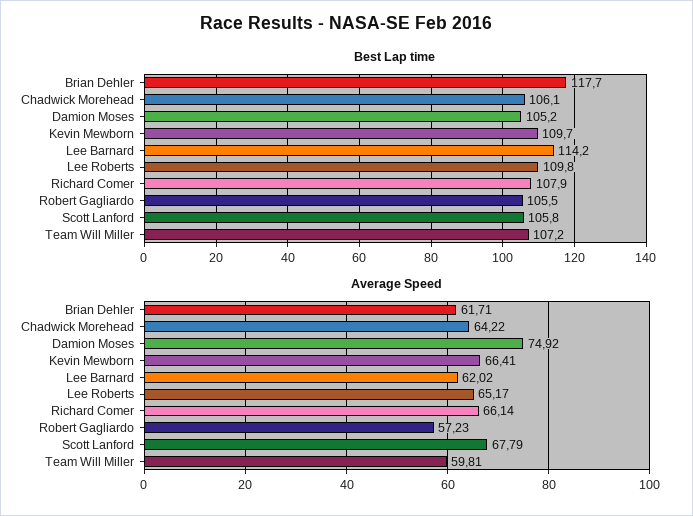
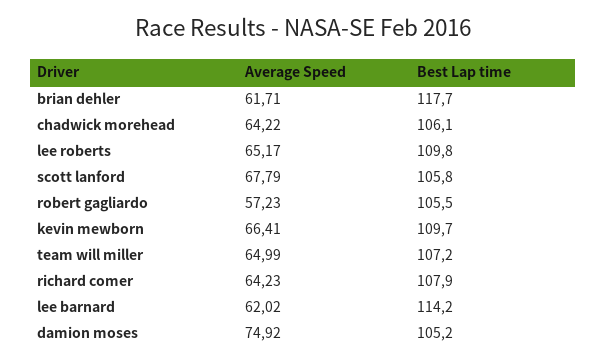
  {
    "Best Lap time": {
      "Brian Dehler": 117.7,
      "Chadwick Morehead": 106.1,
      "Damion Moses": 105.2,
      "Kevin Mewborn": 109.7,
      "Lee Barnard": 114.2,
      "Lee Roberts": 109.8,
      "Richard Comer": 107.9,
      "Robert Gagliardo": 105.5,
      "Scott Lanford": 105.8,
      "Team Will Miller": 107.2
    },
    "Average Speed": {
      "Brian Dehler": 61.71,
      "Chadwick Morehead": 64.22,
      "Damion Moses": 74.92,
      "Kevin Mewborn": 66.41,
      "Lee Barnard": 62.02,
      "Lee Roberts": 65.17,
-     "Richard Comer": 66.14,
+     "Richard Comer": 64.23,
      "Robert Gagliardo": 57.23,
      "Scott Lanford": 67.79,
-     "Team Will Miller": 59.81
+     "Team Will Miller": 64.99
    }
  }

